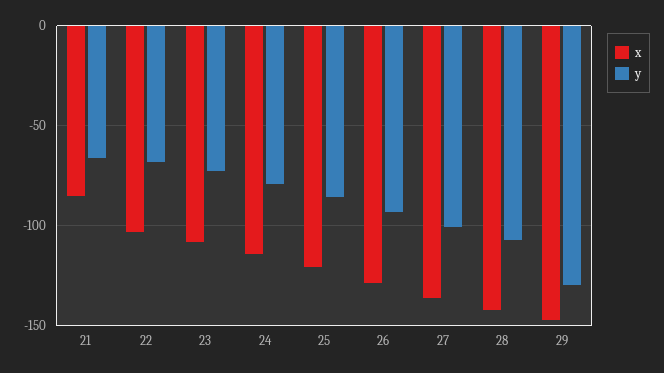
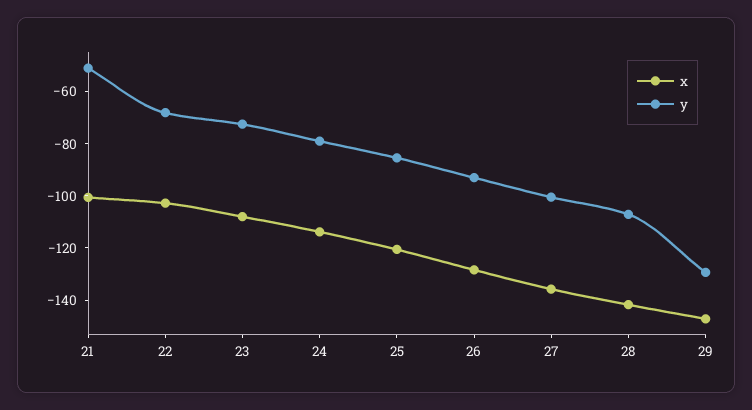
  {
    "x": {
-     "21": -85,
+     "21": -100,
      "22": -105,
      "23": -110,
      "24": -115,
      "25": -120,
      "26": -130,
      "27": -135,
      "28": -140,
      "29": -145
    },
    "y": {
-     "21": -65,
+     "21": -50,
      "22": -70,
      "23": -75,
      "24": -80,
      "25": -85,
      "26": -95,
      "27": -100,
      "28": -105,
      "29": -130
    }
  }

